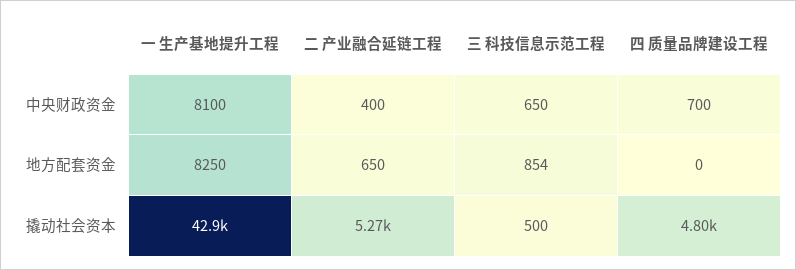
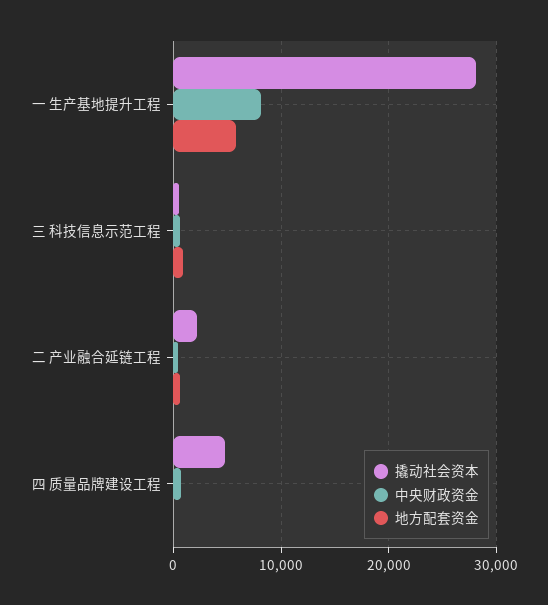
  {
    "中央财政资金": {
      "一 生产基地提升工程": 8100,
      "二 产业融合延链工程": 400,
      "三 科技信息示范工程": 650,
      "四 质量品牌建设工程": 700
    },
    "地方配套资金": {
-     "一 生产基地提升工程": 8250,
+     "一 生产基地提升工程": 6000,
      "二 产业融合延链工程": 650,
      "三 科技信息示范工程": 854,
      "四 质量品牌建设工程": 0
    },
    "撬动社会资本": {
-     "一 生产基地提升工程": 42900,
+     "一 生产基地提升工程": 28000,
-     "二 产业融合延链工程": 5270,
+     "二 产业融合延链工程": 2000,
      "三 科技信息示范工程": 500,
      "四 质量品牌建设工程": 4800
    }
  }

